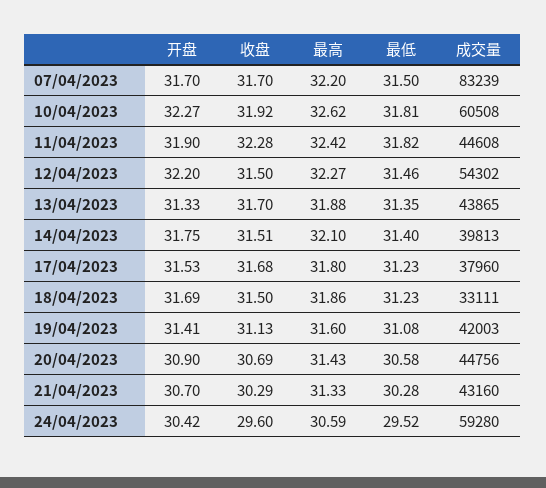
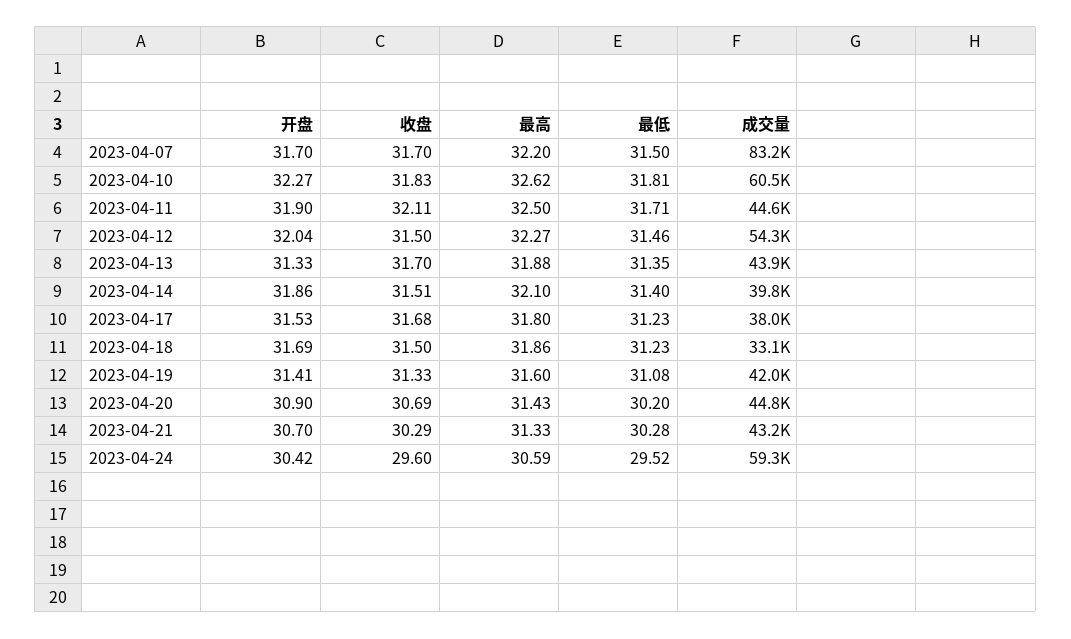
  {
    "开盘": {
      "07/04/2023": 31.7,
      "10/04/2023": 32.27,
      "11/04/2023": 31.9,
-     "12/04/2023": 32.2,
+     "12/04/2023": 32.04,
      "13/04/2023": 31.33,
-     "14/04/2023": 31.75,
+     "14/04/2023": 31.86,
      "17/04/2023": 31.53,
      "18/04/2023": 31.69,
      "19/04/2023": 31.41,
      "20/04/2023": 30.9,
      "21/04/2023": 30.7,
      "24/04/2023": 30.42
    },
    "收盘": {
      "07/04/2023": 31.7,
-     "10/04/2023": 31.92,
+     "10/04/2023": 31.83,
-     "11/04/2023": 32.28,
+     "11/04/2023": 32.11,
      "12/04/2023": 31.5,
      "13/04/2023": 31.7,
      "14/04/2023": 31.51,
      "17/04/2023": 31.68,
      "18/04/2023": 31.5,
-     "19/04/2023": 31.13,
+     "19/04/2023": 31.33,
      "20/04/2023": 30.69,
      "21/04/2023": 30.29,
      "24/04/2023": 29.6
    },
    "最高": {
      "07/04/2023": 32.2,
      "10/04/2023": 32.62,
-     "11/04/2023": 32.42,
+     "11/04/2023": 32.5,
      "12/04/2023": 32.27,
      "13/04/2023": 31.88,
      "14/04/2023": 32.1,
      "17/04/2023": 31.8,
      "18/04/2023": 31.86,
      "19/04/2023": 31.6,
      "20/04/2023": 31.43,
      "21/04/2023": 31.33,
      "24/04/2023": 30.59
    },
    "最低": {
      "07/04/2023": 31.5,
      "10/04/2023": 31.81,
-     "11/04/2023": 31.82,
+     "11/04/2023": 31.71,
      "12/04/2023": 31.46,
      "13/04/2023": 31.35,
      "14/04/2023": 31.4,
      "17/04/2023": 31.23,
      "18/04/2023": 31.23,
      "19/04/2023": 31.08,
-     "20/04/2023": 30.58,
+     "20/04/2023": 30.2,
      "21/04/2023": 30.28,
      "24/04/2023": 29.52
    },
    "成交量": {
      "07/04/2023": 83239,
      "10/04/2023": 60508,
      "11/04/2023": 44608,
      "12/04/2023": 54302,
      "13/04/2023": 43865,
      "14/04/2023": 39813,
      "17/04/2023": 37960,
      "18/04/2023": 33111,
      "19/04/2023": 42003,
      "20/04/2023": 44756,
      "21/04/2023": 43160,
      "24/04/2023": 59280
    }
  }

